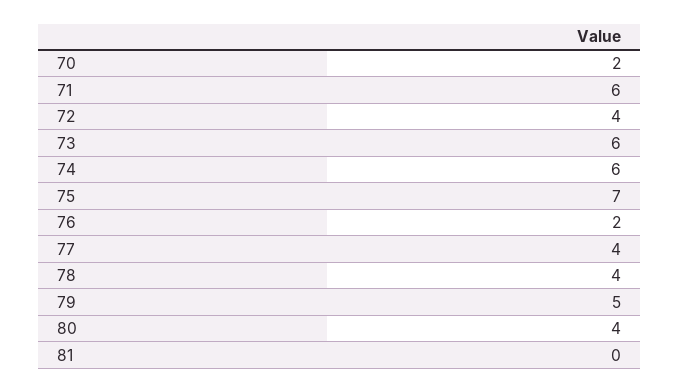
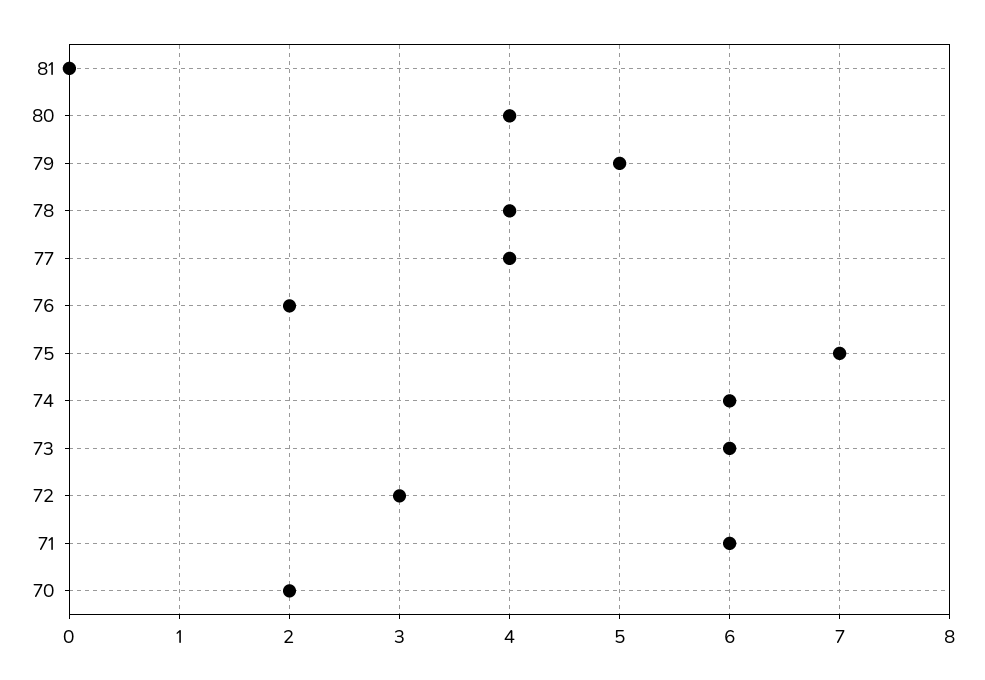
  {
    "70": 2,
    "71": 6,
-   "72": 4,
+   "72": 3,
    "73": 6,
    "74": 6,
    "75": 7,
    "76": 2,
    "77": 4,
    "78": 4,
    "79": 5,
    "80": 4,
    "81": 0
  }

